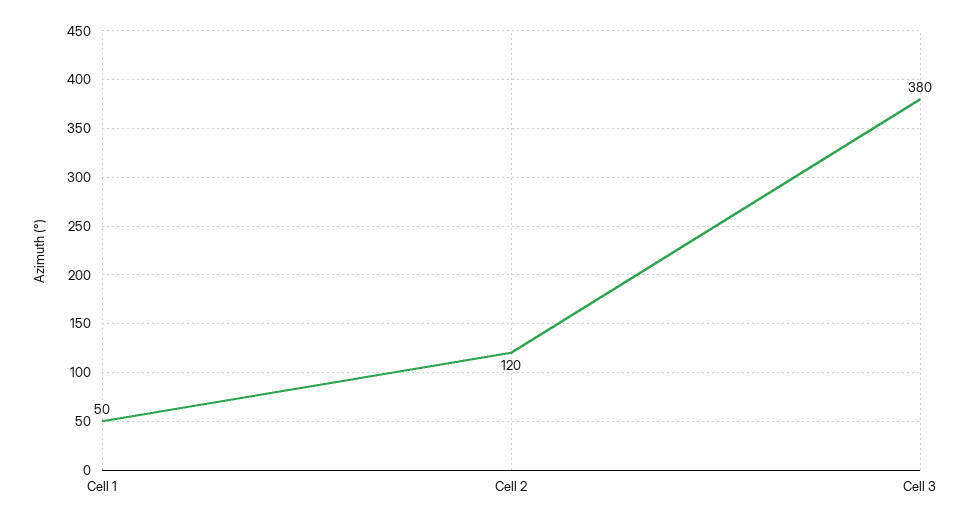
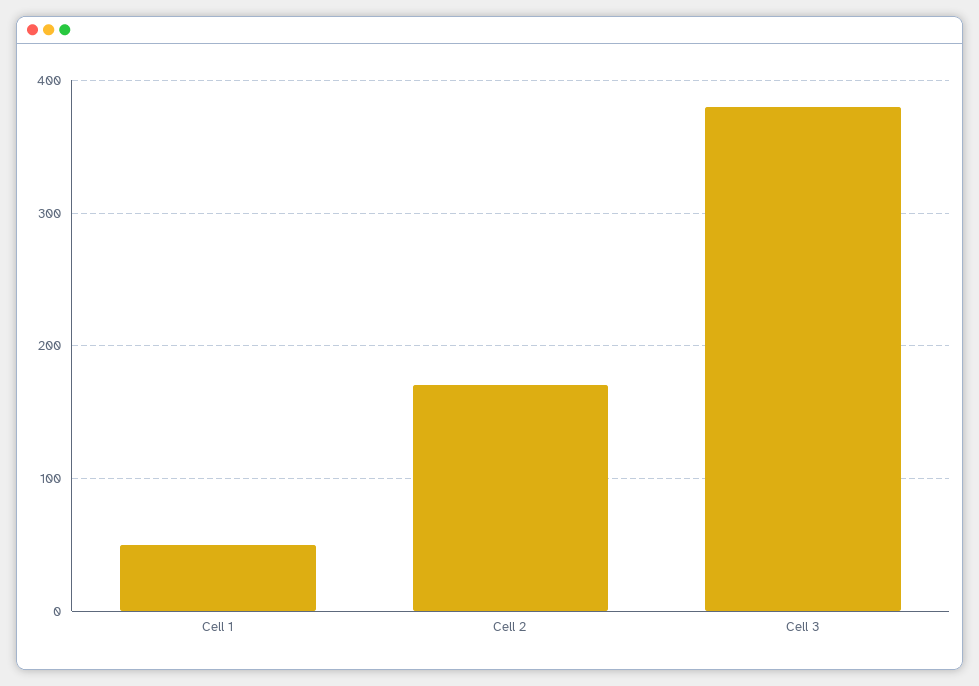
  {
    "Cell 1": 50,
-   "Cell 2": 120,
+   "Cell 2": 170,
    "Cell 3": 380
  }

